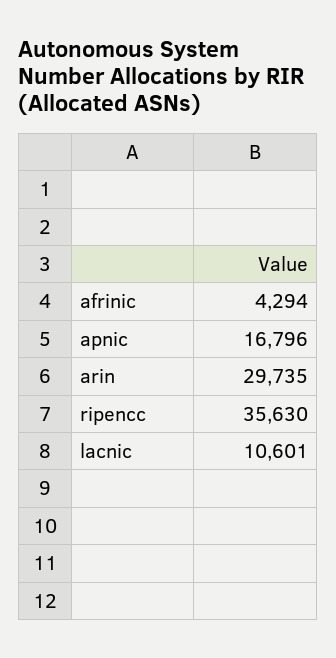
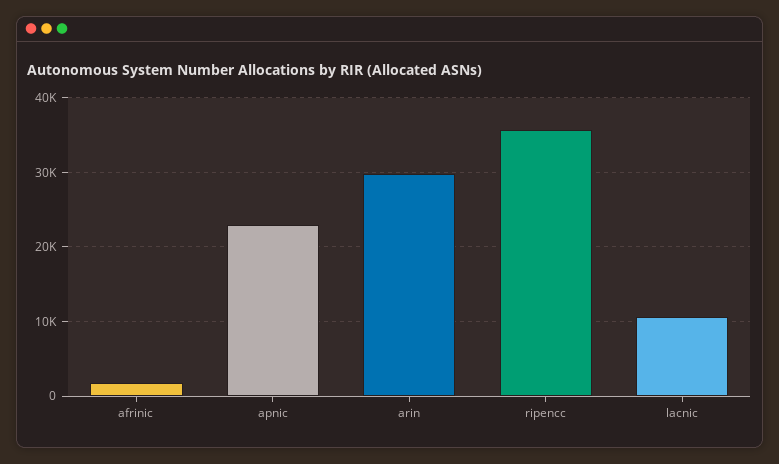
  {
-   "afrinic": 4294,
+   "afrinic": 2000,
-   "apnic": 16796,
+   "apnic": 23000,
    "arin": 29735,
    "ripencc": 35630,
    "lacnic": 10601
  }

